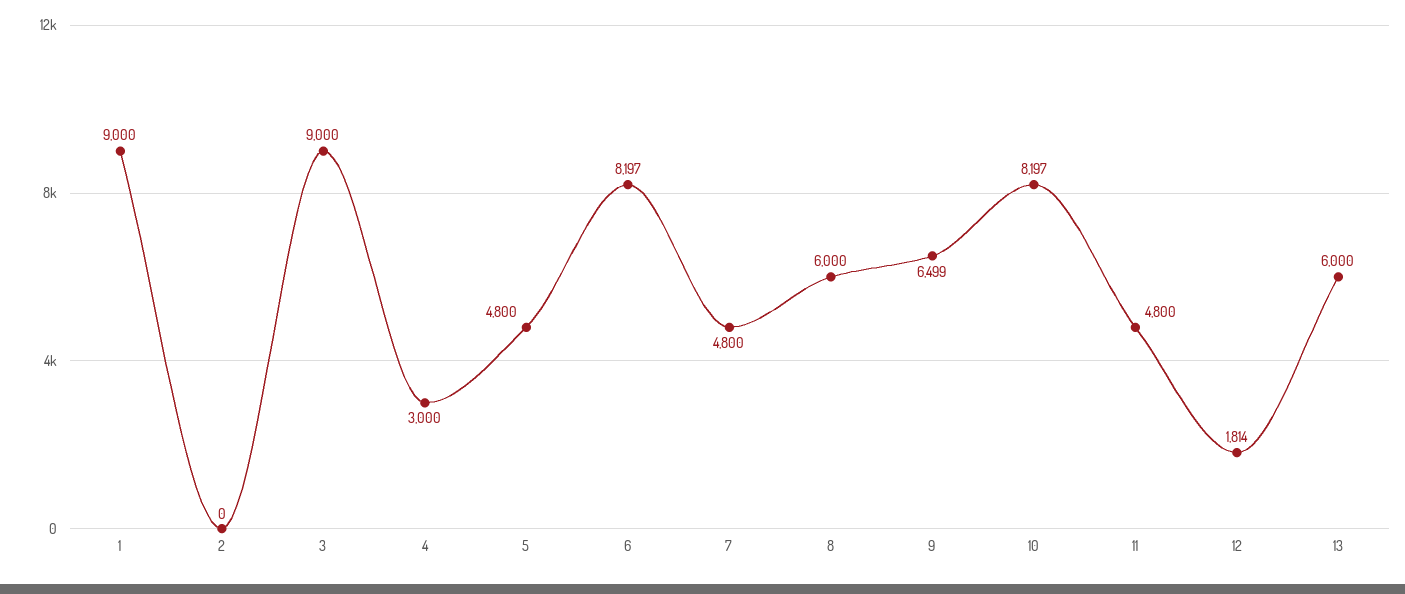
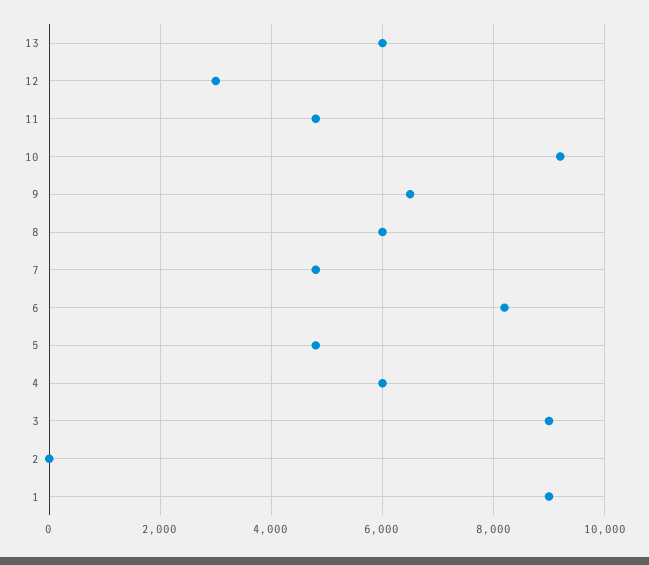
  {
    "1": 9000,
    "2": 0,
    "3": 9000,
-   "4": 3000,
+   "4": 6000,
    "5": 4800,
    "6": 8197,
    "7": 4800,
    "8": 6000,
    "9": 6499,
-   "10": 8197,
+   "10": 9200,
    "11": 4800,
-   "12": 1814,
+   "12": 3000,
    "13": 6000
  }

